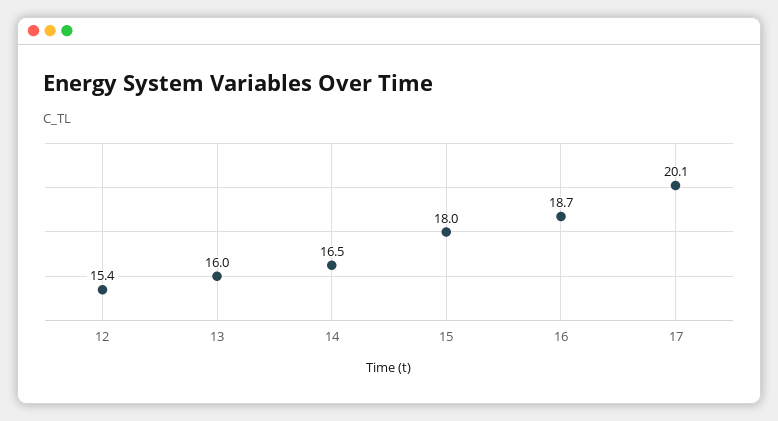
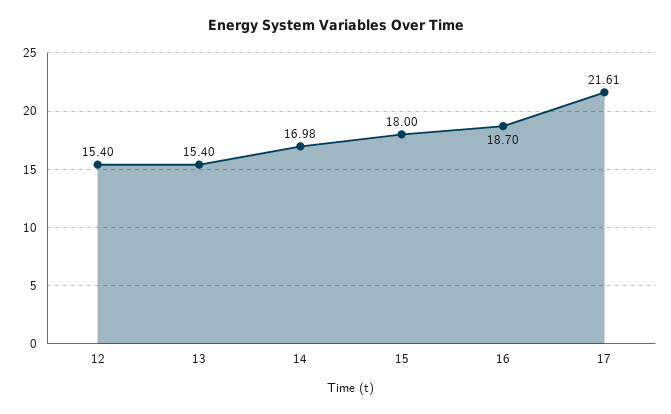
  {
    "12": 15.4,
-   "13": 16,
+   "13": 15.4,
-   "14": 16.5,
+   "14": 16.98,
    "15": 18,
    "16": 18.7,
-   "17": 20.1
+   "17": 21.61
  }

